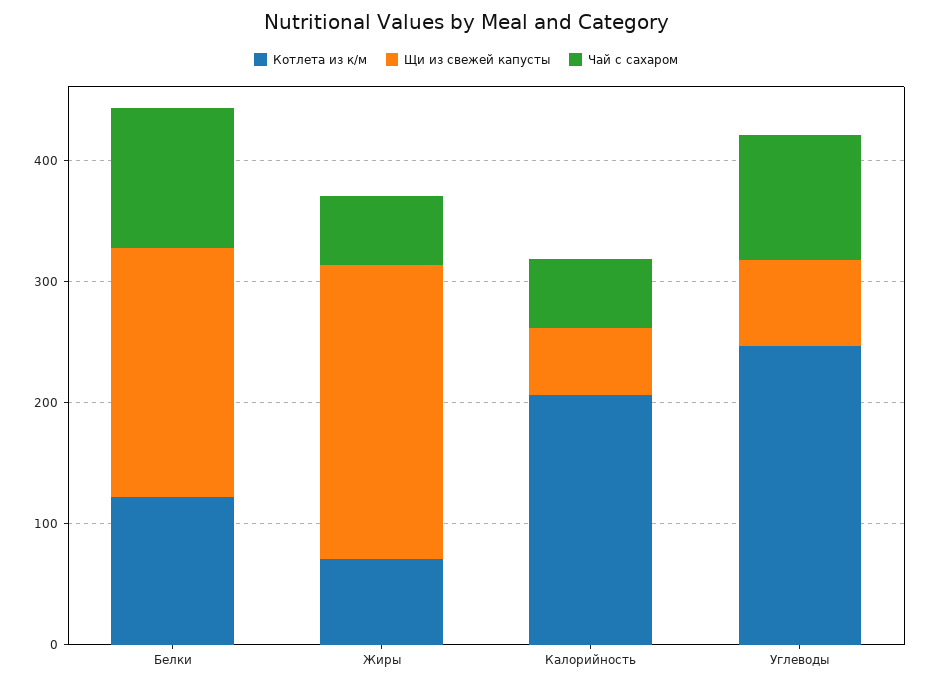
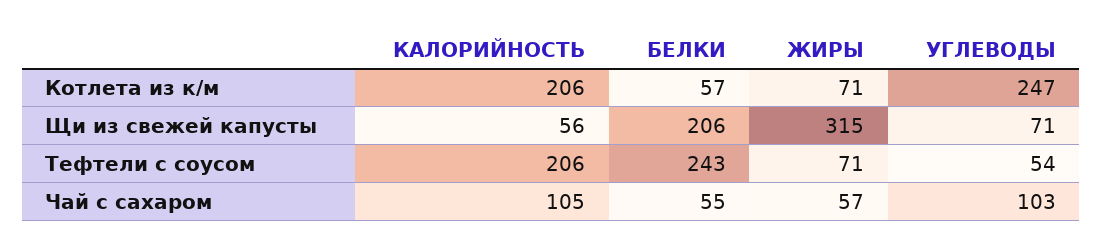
  {
    "Котлета из к/м": {
-     "Белки": 120,
+     "Белки": 57,
      "Жиры": 71,
      "Калорийность": 206,
      "Углеводы": 247
    },
    "Щи из свежей капусты": {
      "Белки": 206,
-     "Жиры": 240,
+     "Жиры": 315,
      "Калорийность": 56,
      "Углеводы": 71
    },
    "Чай с сахаром": {
-     "Белки": 120,
+     "Белки": 55,
      "Жиры": 57,
-     "Калорийность": 60,
+     "Калорийность": 105,
      "Углеводы": 103
-   }
+   },
+   "Тефтели с соусом": {
+     "Калорийность": 206,
+     "Белки": 243,
+     "Жиры": 71,
+     "Углеводы": 54
+   }
  }

